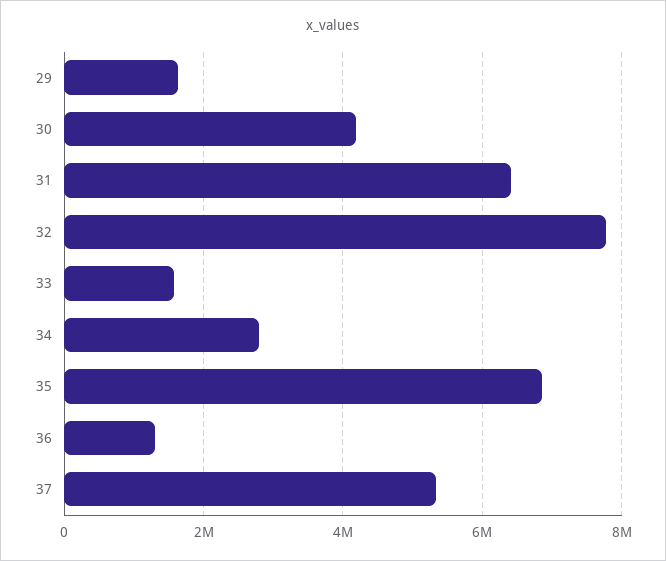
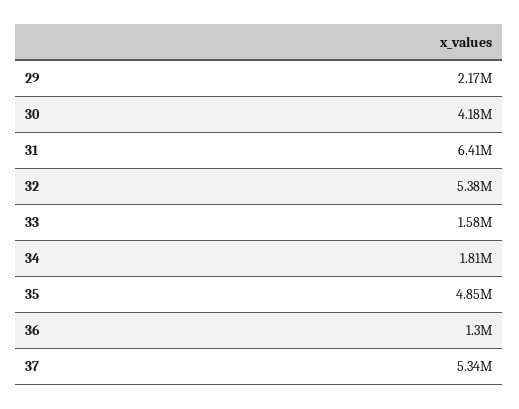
  {
-   "29": 1600000,
+   "29": 2170000,
    "30": 4180000,
    "31": 6410000,
-   "32": 7800000,
+   "32": 5380000,
    "33": 1580000,
-   "34": 2800000,
+   "34": 1810000,
-   "35": 6800000,
+   "35": 4850000,
    "36": 1300000,
    "37": 5340000
  }

